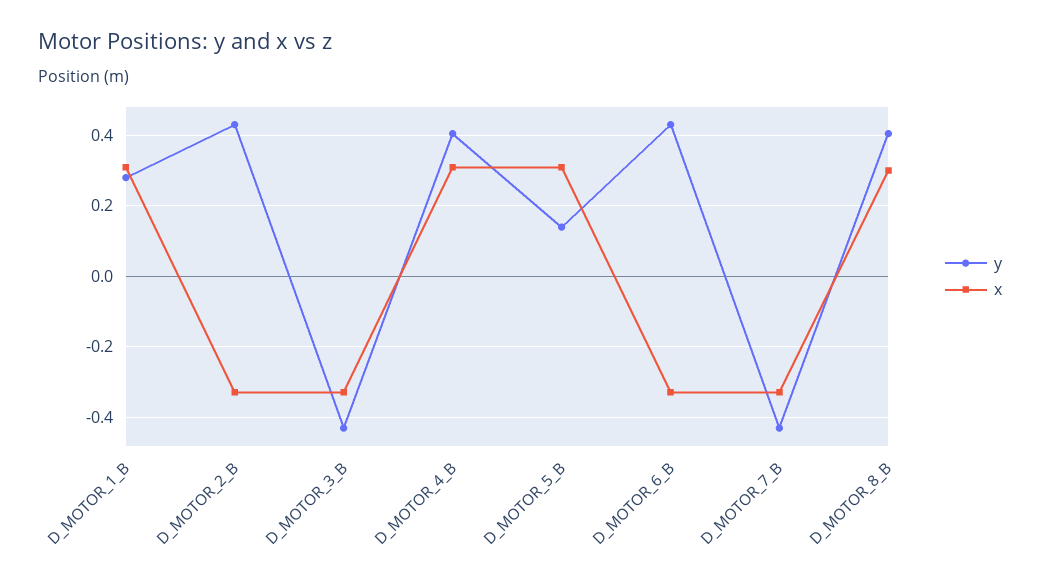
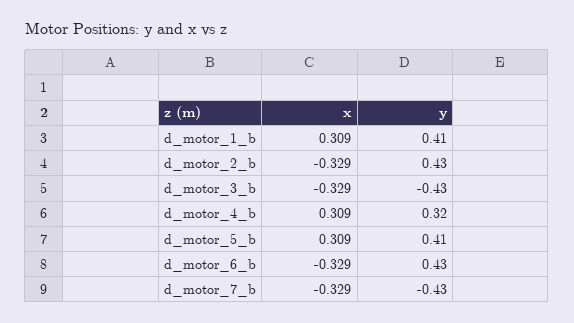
  {
    "y": {
-     "D_MOTOR_1_B": 0.28,
+     "D_MOTOR_1_B": 0.41,
      "D_MOTOR_2_B": 0.43,
      "D_MOTOR_3_B": -0.43,
-     "D_MOTOR_4_B": 0.4,
+     "D_MOTOR_4_B": 0.32,
-     "D_MOTOR_5_B": 0.14,
+     "D_MOTOR_5_B": 0.41,
      "D_MOTOR_6_B": 0.43,
-     "D_MOTOR_7_B": -0.43,
+     "D_MOTOR_7_B": -0.43
-     "D_MOTOR_8_B": 0.4
    },
    "x": {
      "D_MOTOR_1_B": 0.309,
      "D_MOTOR_2_B": -0.329,
      "D_MOTOR_3_B": -0.329,
      "D_MOTOR_4_B": 0.309,
      "D_MOTOR_5_B": 0.309,
      "D_MOTOR_6_B": -0.329,
-     "D_MOTOR_7_B": -0.329,
+     "D_MOTOR_7_B": -0.329
-     "D_MOTOR_8_B": 0.3
    }
  }

